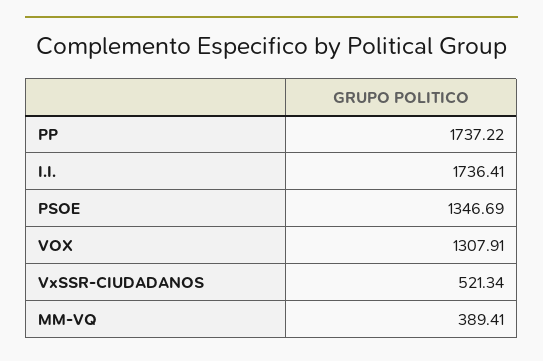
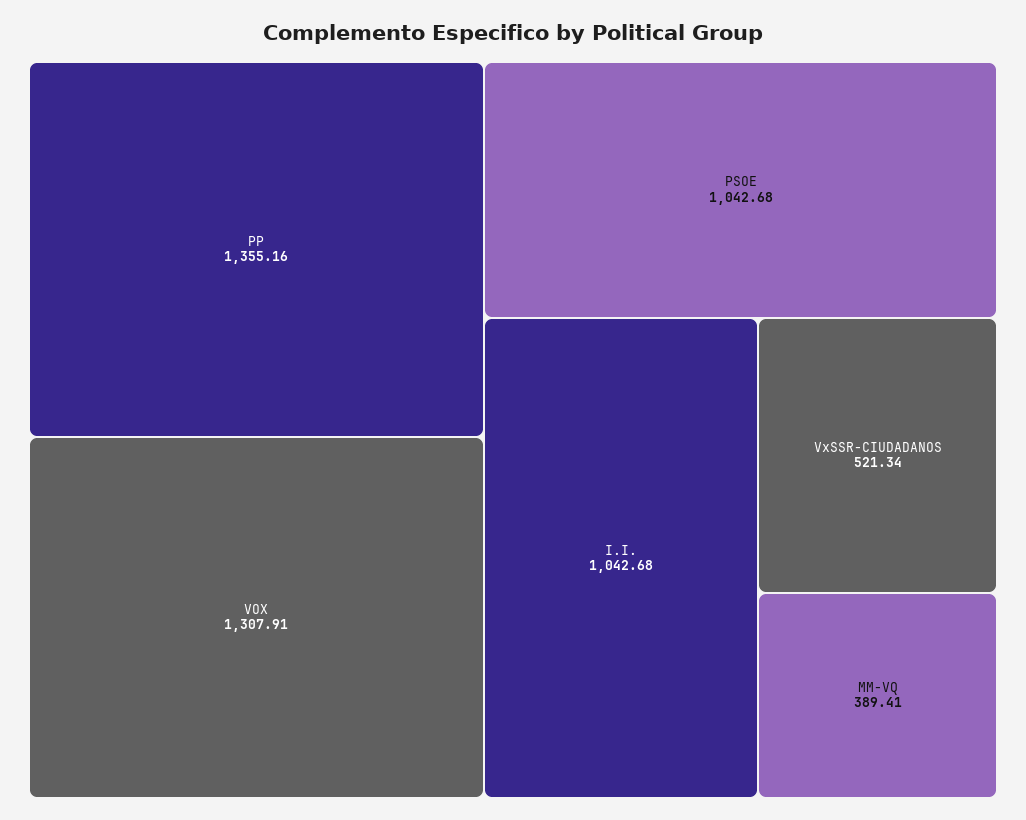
  {
-   "PP": 1737.22,
+   "PP": 1355.16,
-   "I.I.": 1736.41,
+   "I.I.": 1042.68,
-   "PSOE": 1346.69,
+   "PSOE": 1042.68,
    "VOX": 1307.91,
    "VxSSR-CIUDADANOS": 521.34,
    "MM-VQ": 389.41
  }

